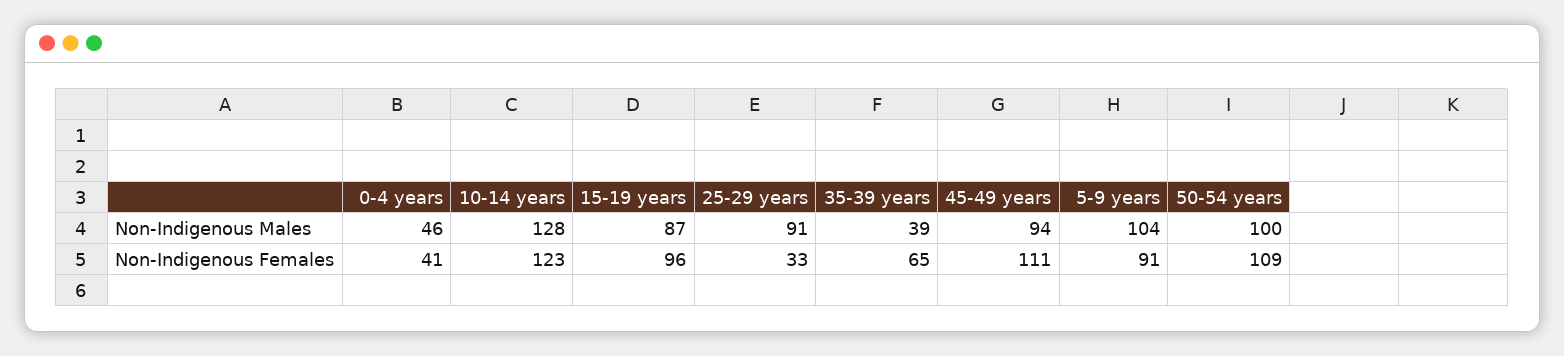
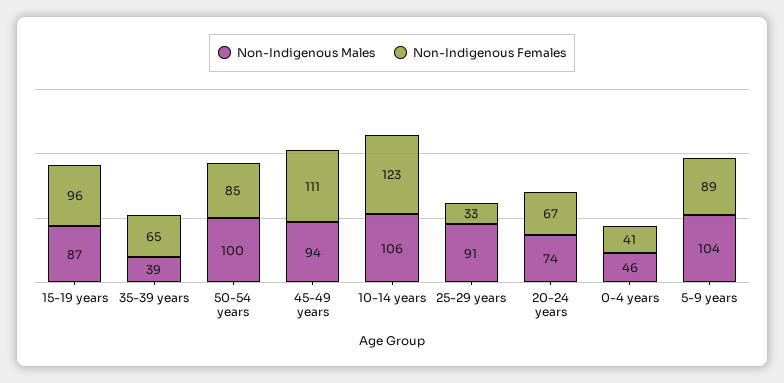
  {
    "Non-Indigenous Males": {
      "0-4 years": 46,
-     "10-14 years": 128,
+     "10-14 years": 106,
      "15-19 years": 87,
      "25-29 years": 91,
      "35-39 years": 39,
      "45-49 years": 94,
      "5-9 years": 104,
-     "50-54 years": 100
+     "50-54 years": 100,
+     "20-24 years": 74
    },
    "Non-Indigenous Females": {
      "0-4 years": 41,
      "10-14 years": 123,
      "15-19 years": 96,
      "25-29 years": 33,
      "35-39 years": 65,
      "45-49 years": 111,
-     "5-9 years": 91,
+     "5-9 years": 89,
-     "50-54 years": 109
+     "50-54 years": 85,
+     "20-24 years": 67
    }
  }

